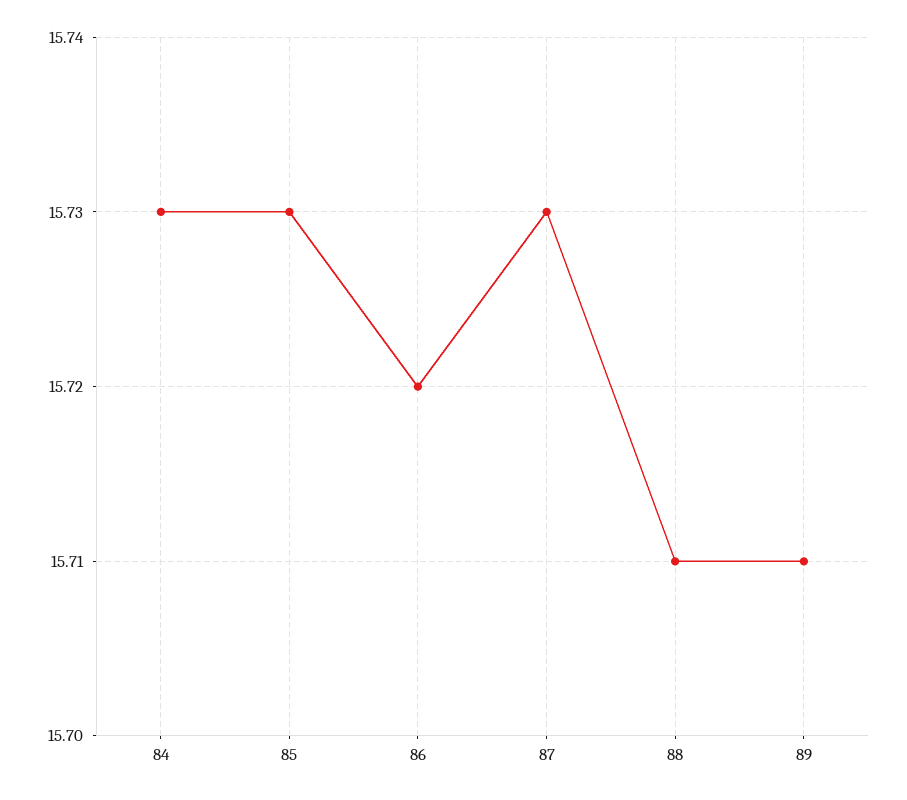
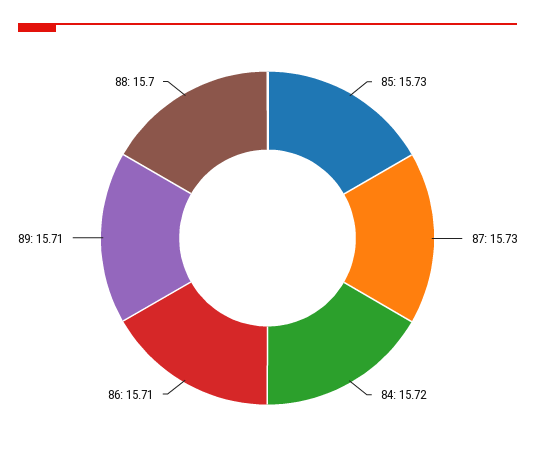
  {
-   "84": 15.73,
+   "84": 15.72,
    "85": 15.73,
-   "86": 15.72,
+   "86": 15.71,
    "87": 15.73,
-   "88": 15.71,
+   "88": 15.7,
    "89": 15.71
  }

